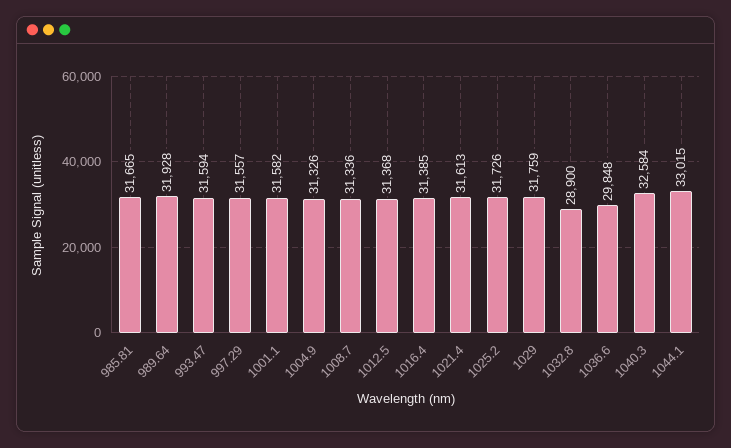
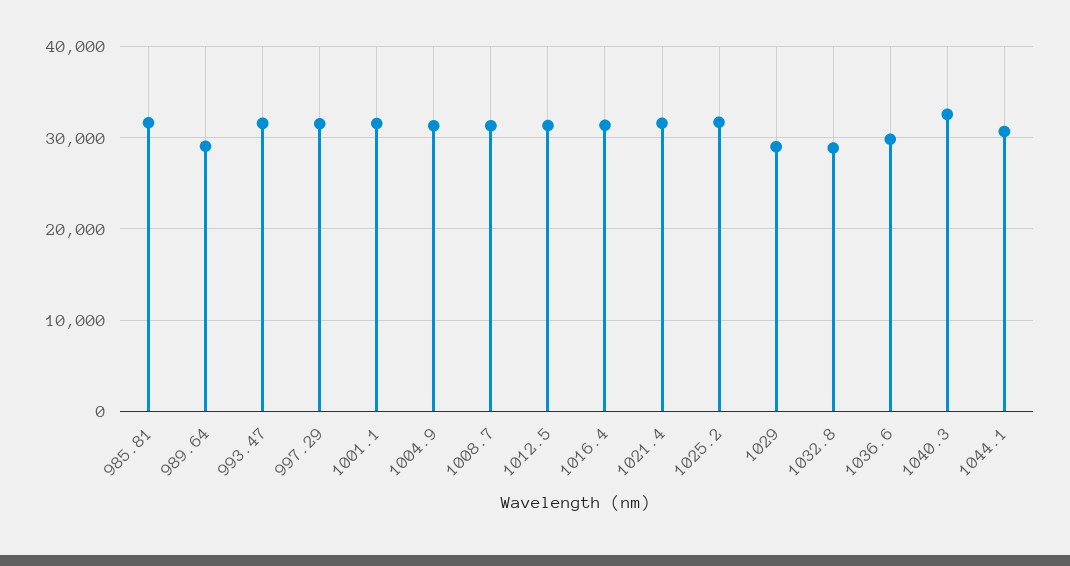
  {
    "985.81": 31665,
-   "989.64": 31928,
+   "989.64": 29000,
    "993.47": 31594,
    "997.29": 31557,
    "1001.1": 31582,
    "1004.9": 31326,
    "1008.7": 31336,
    "1012.5": 31368,
    "1016.4": 31385,
    "1021.4": 31613,
    "1025.2": 31726,
-   "1029": 31759,
+   "1029": 29000,
    "1032.8": 28900,
    "1036.6": 29848,
    "1040.3": 32584,
-   "1044.1": 33015
+   "1044.1": 31000
  }

